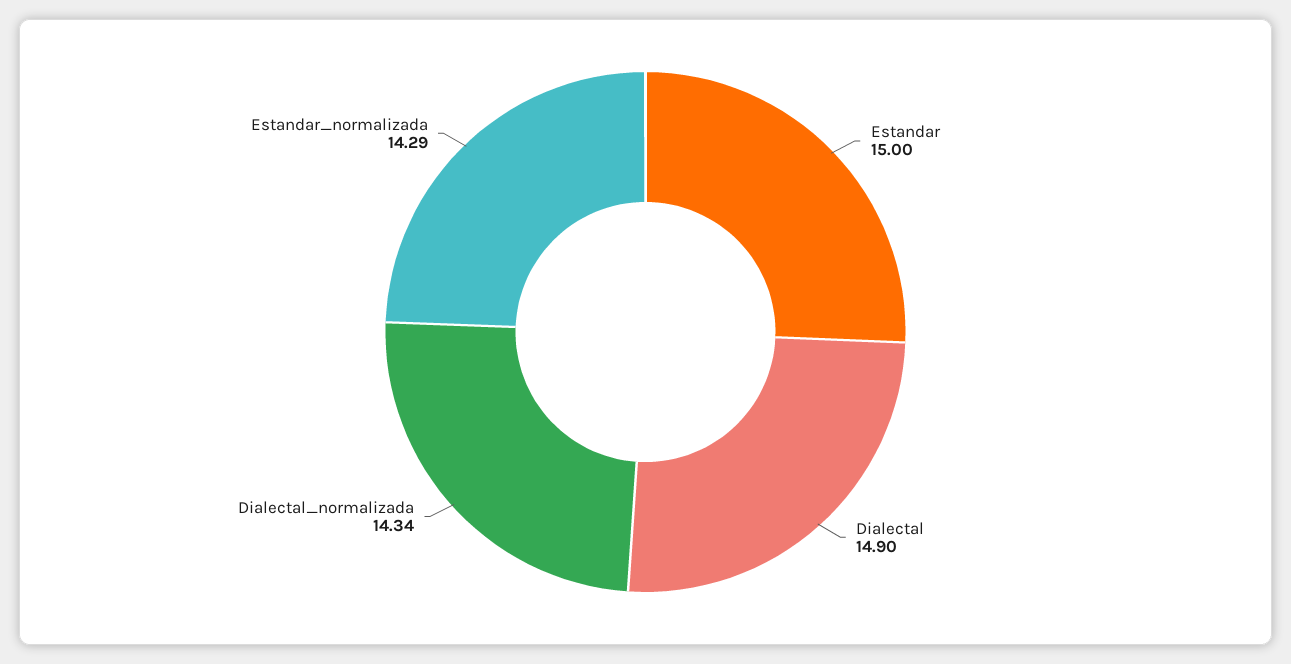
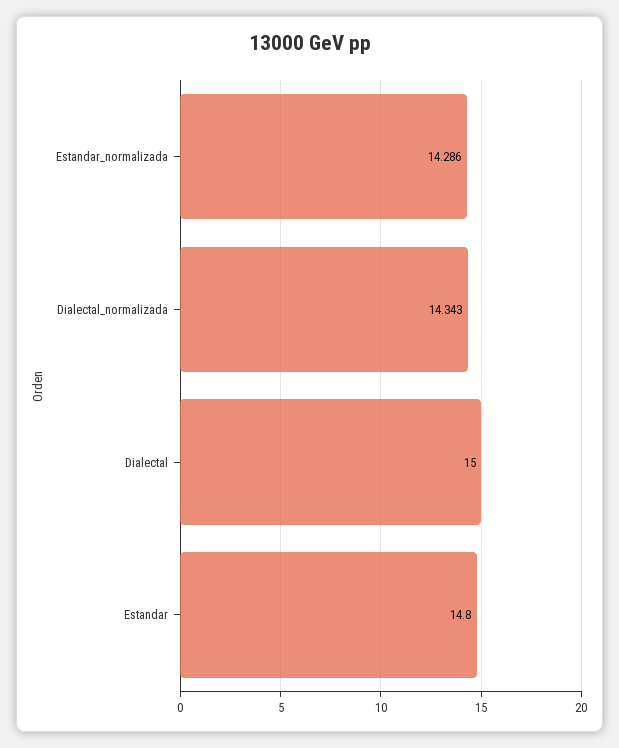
  {
-   "Estandar": 15,
+   "Estandar": 14.8,
-   "Dialectal": 14.9,
+   "Dialectal": 15,
    "Dialectal_normalizada": 14.343,
    "Estandar_normalizada": 14.286
  }

